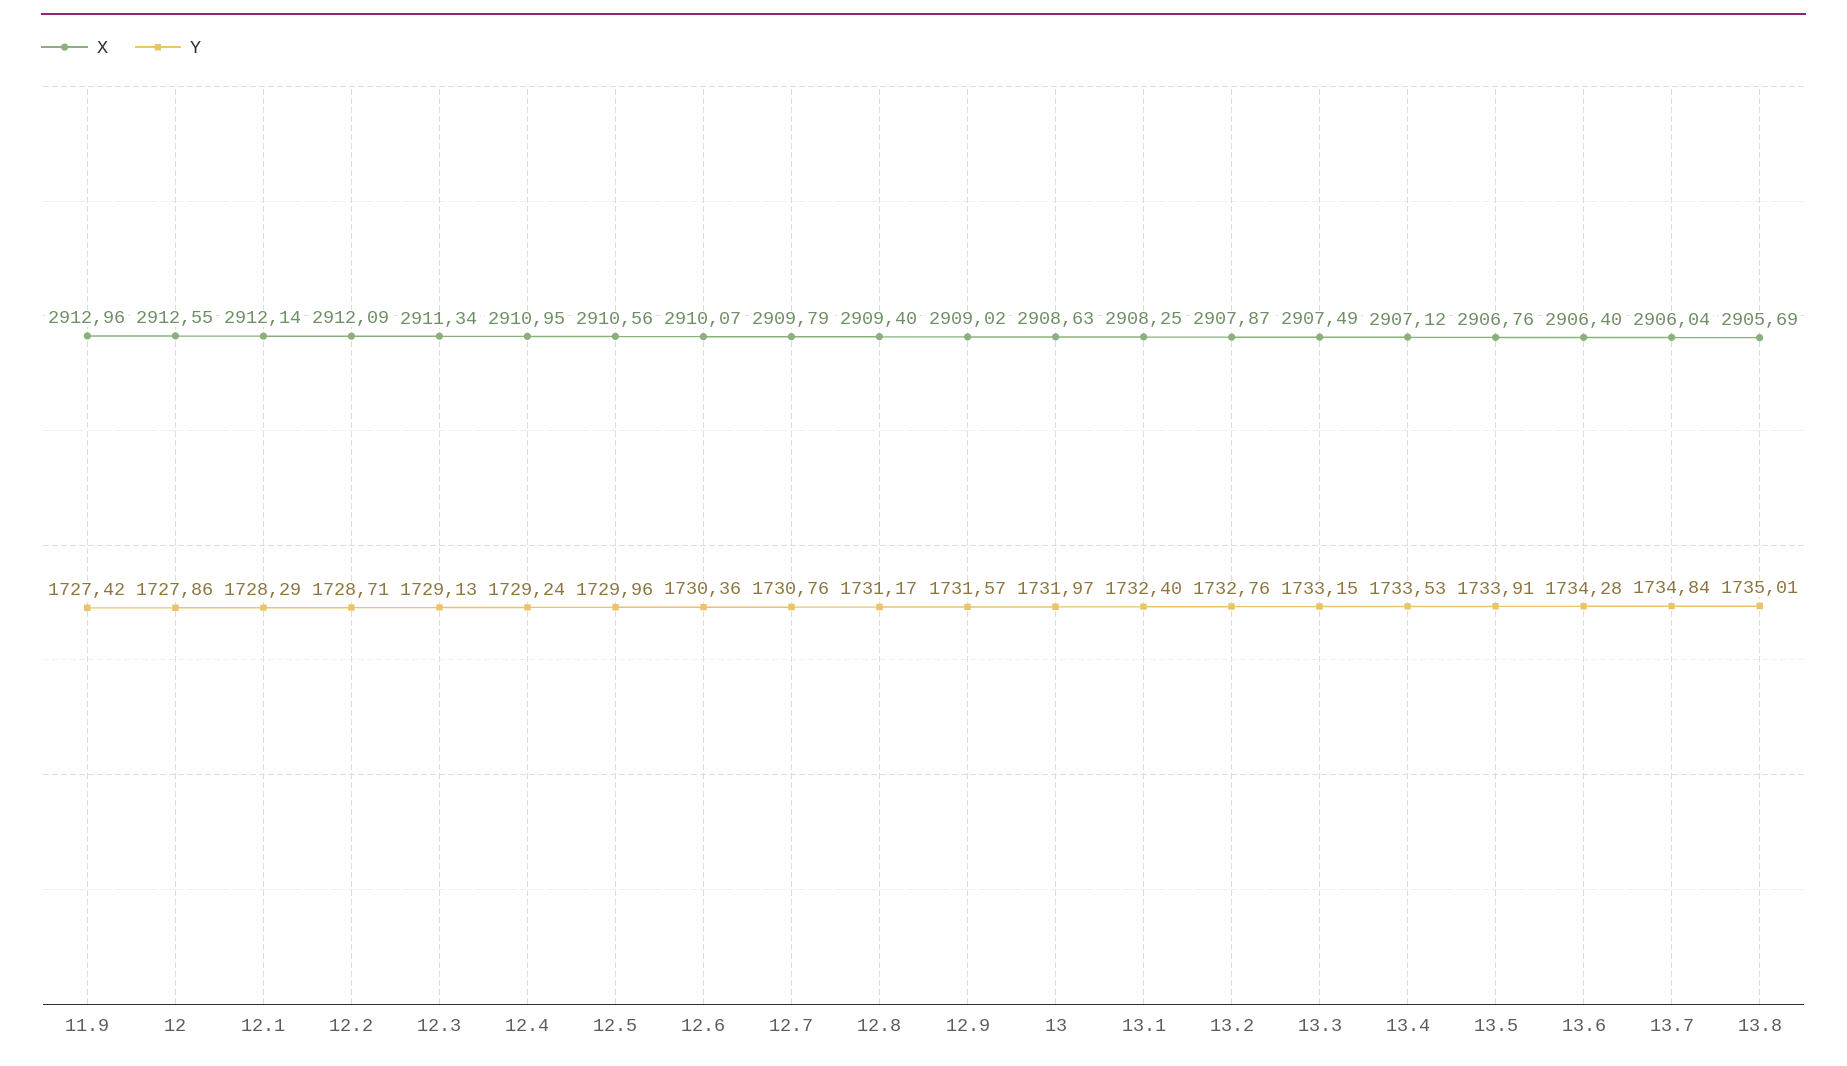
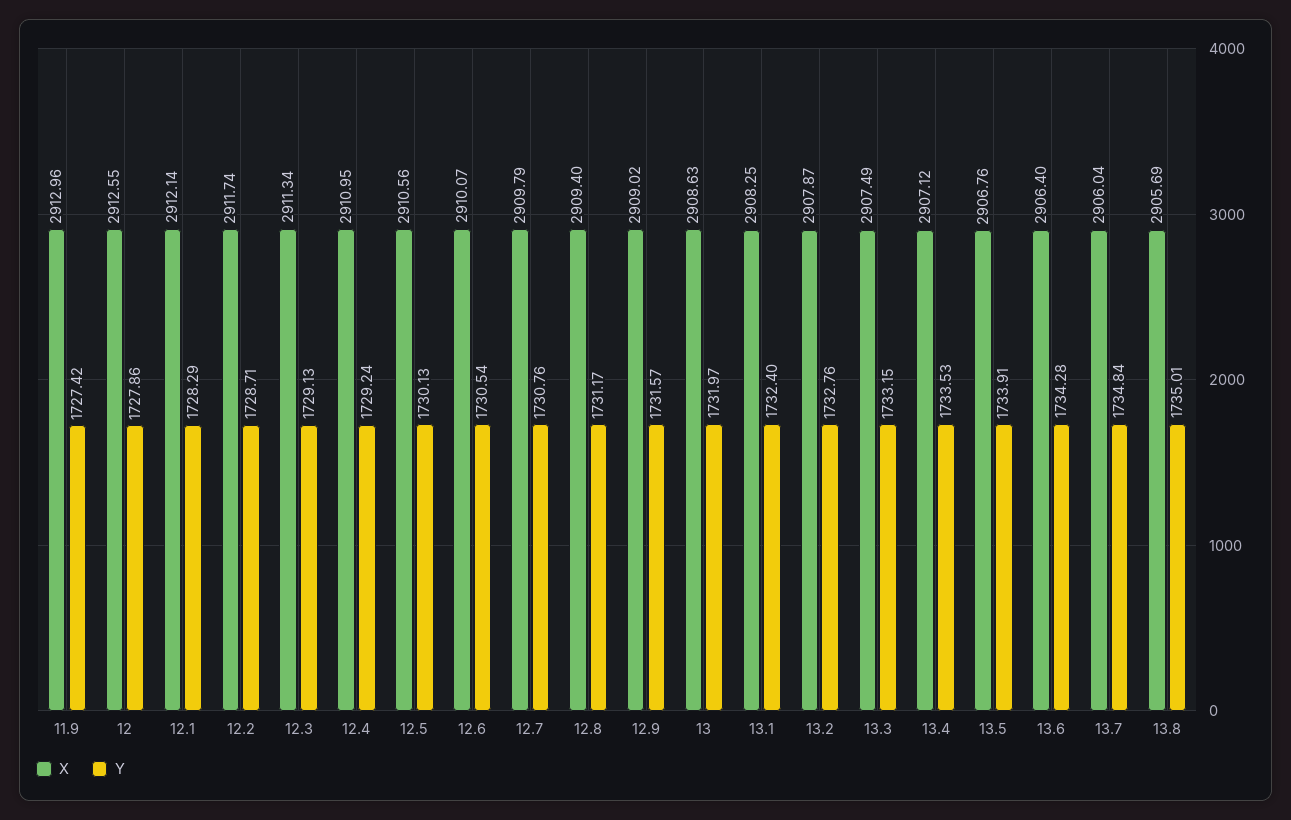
  {
    "X": {
      "11.9": 2912.96,
      "12": 2912.55,
      "12.1": 2912.14,
-     "12.2": 2912.09,
+     "12.2": 2911.74,
      "12.3": 2911.34,
      "12.4": 2910.95,
      "12.5": 2910.56,
      "12.6": 2910.07,
      "12.7": 2909.79,
      "12.8": 2909.4,
      "12.9": 2909.02,
      "13": 2908.63,
      "13.1": 2908.25,
      "13.2": 2907.87,
      "13.3": 2907.49,
      "13.4": 2907.12,
      "13.5": 2906.76,
      "13.6": 2906.4,
      "13.7": 2906.04,
      "13.8": 2905.69
    },
    "Y": {
      "11.9": 1727.42,
      "12": 1727.86,
      "12.1": 1728.29,
      "12.2": 1728.71,
      "12.3": 1729.13,
      "12.4": 1729.24,
-     "12.5": 1729.96,
+     "12.5": 1730.13,
-     "12.6": 1730.36,
+     "12.6": 1730.54,
      "12.7": 1730.76,
      "12.8": 1731.17,
      "12.9": 1731.57,
      "13": 1731.97,
      "13.1": 1732.4,
      "13.2": 1732.76,
      "13.3": 1733.15,
      "13.4": 1733.53,
      "13.5": 1733.91,
      "13.6": 1734.28,
      "13.7": 1734.84,
      "13.8": 1735.01
    }
  }

